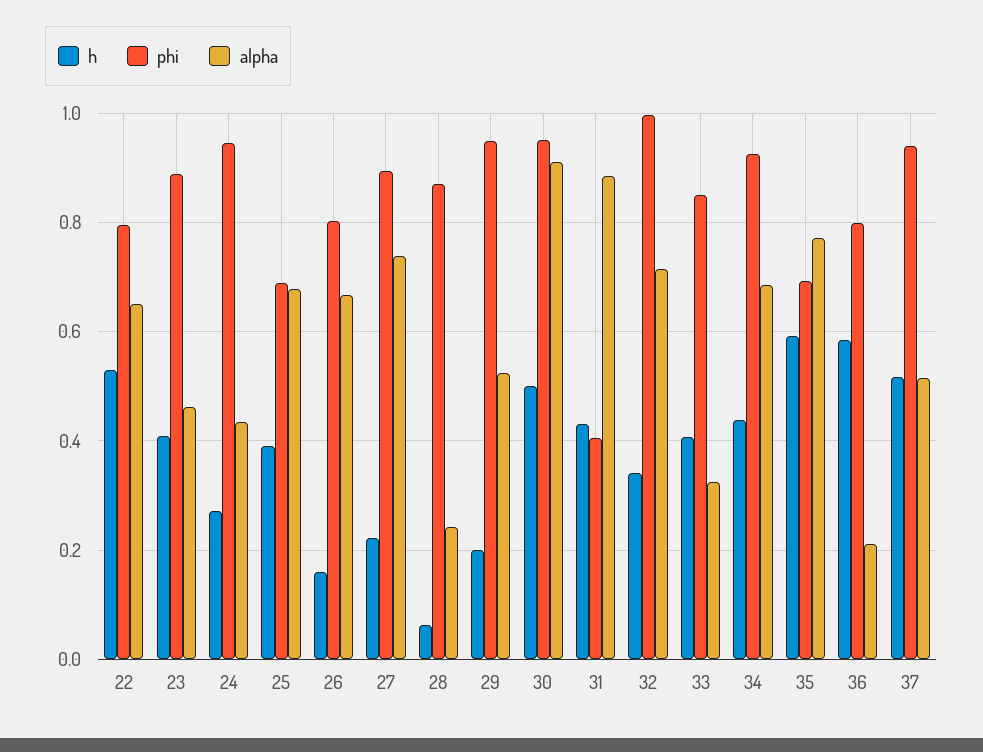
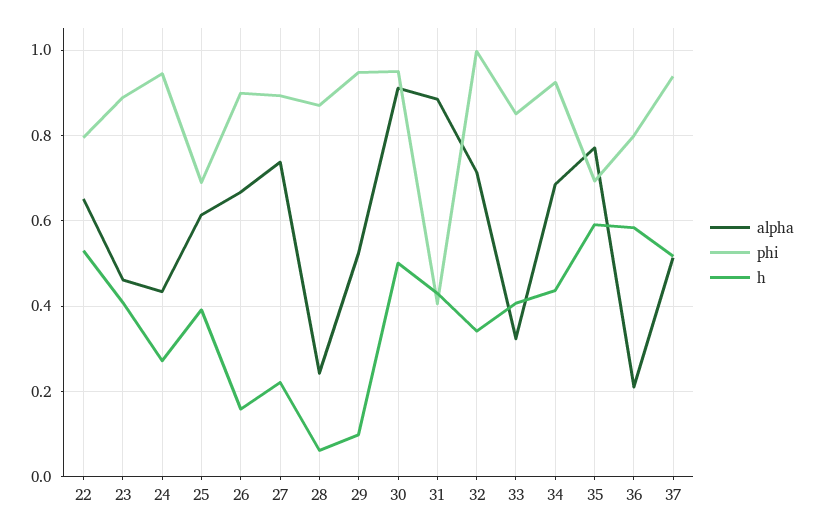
  {
    "h": {
      "22": 0.54,
      "23": 0.4,
      "24": 0.28,
      "25": 0.4,
      "26": 0.16,
      "27": 0.22,
      "28": 0.06,
-     "29": 0.2,
+     "29": 0.1,
      "30": 0.5,
      "31": 0.44,
      "32": 0.34,
      "33": 0.4,
      "34": 0.44,
      "35": 0.6,
      "36": 0.58,
      "37": 0.52
    },
    "phi": {
      "22": 0.8,
      "23": 0.88,
      "24": 0.94,
      "25": 0.68,
-     "26": 0.8,
+     "26": 0.9,
      "27": 0.9,
      "28": 0.88,
      "29": 0.94,
      "30": 0.96,
      "31": 0.4,
      "32": 1,
      "33": 0.86,
      "34": 0.92,
      "35": 0.7,
      "36": 0.8,
      "37": 0.94
    },
    "alpha": {
      "22": 0.66,
      "23": 0.46,
      "24": 0.44,
-     "25": 0.68,
+     "25": 0.62,
      "26": 0.66,
      "27": 0.74,
      "28": 0.24,
      "29": 0.52,
      "30": 0.92,
      "31": 0.88,
      "32": 0.72,
      "33": 0.32,
      "34": 0.68,
      "35": 0.78,
      "36": 0.22,
      "37": 0.52
    }
  }

